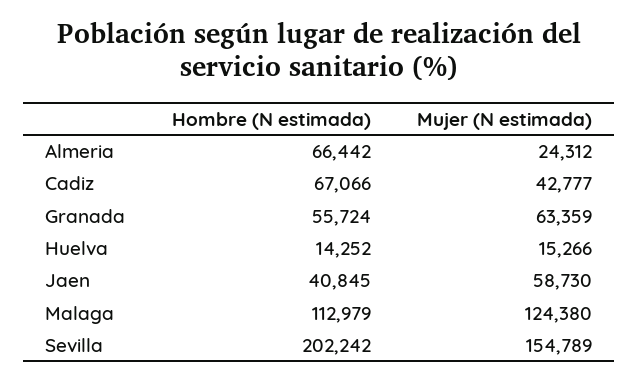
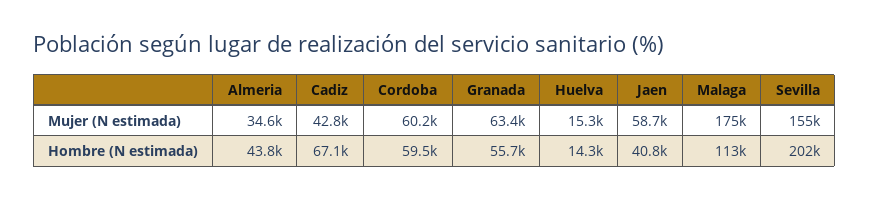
  {
    "Hombre (N estimada)": {
-     "Almeria": 66442,
+     "Almeria": 43800,
      "Cadiz": 67066,
      "Granada": 55724,
      "Huelva": 14252,
      "Jaen": 40845,
      "Malaga": 112979,
-     "Sevilla": 202242
+     "Sevilla": 202242,
+     "Cordoba": 59500
    },
    "Mujer (N estimada)": {
-     "Almeria": 24312,
+     "Almeria": 34600,
      "Cadiz": 42777,
      "Granada": 63359,
      "Huelva": 15266,
      "Jaen": 58730,
-     "Malaga": 124380,
+     "Malaga": 175000,
-     "Sevilla": 154789
+     "Sevilla": 154789,
+     "Cordoba": 60200
    }
  }

